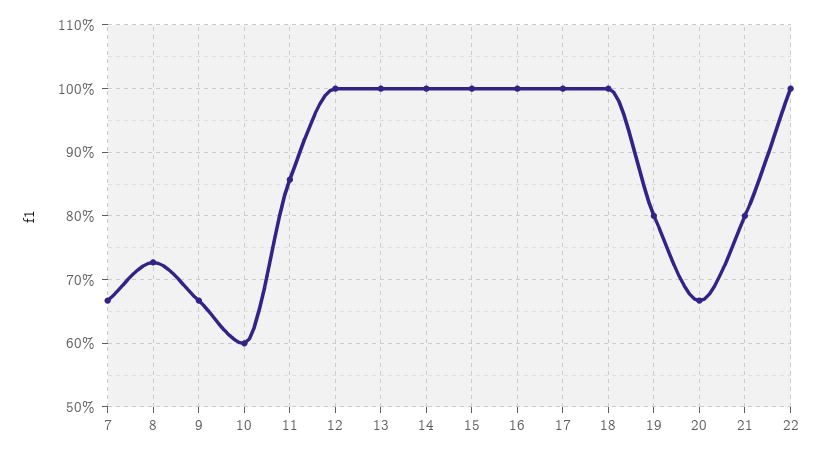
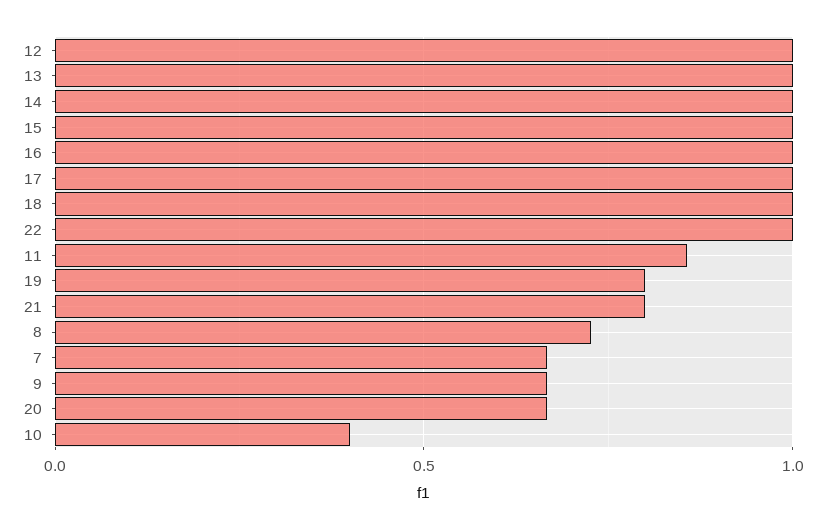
  {
    "7": 0.67,
    "8": 0.73,
    "9": 0.67,
-   "10": 0.6,
+   "10": 0.4,
    "11": 0.86,
    "12": 1,
    "13": 1,
    "14": 1,
    "15": 1,
    "16": 1,
    "17": 1,
    "18": 1,
    "19": 0.8,
    "20": 0.67,
    "21": 0.8,
    "22": 1
  }

